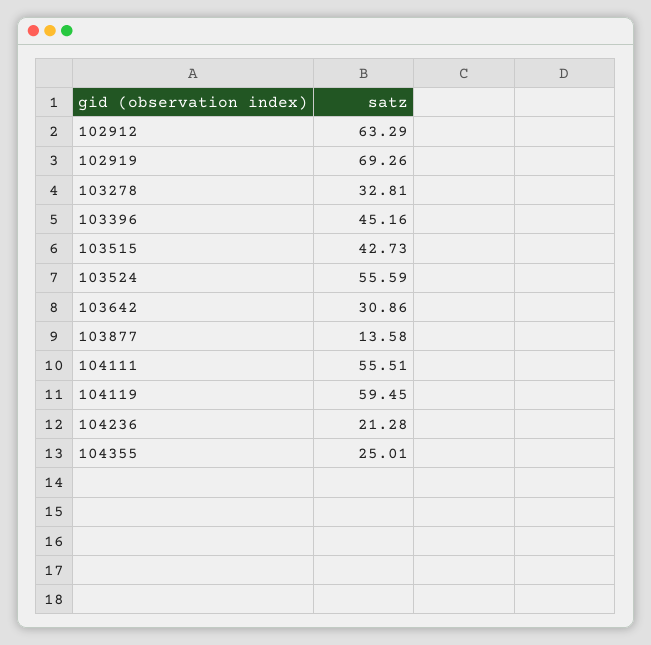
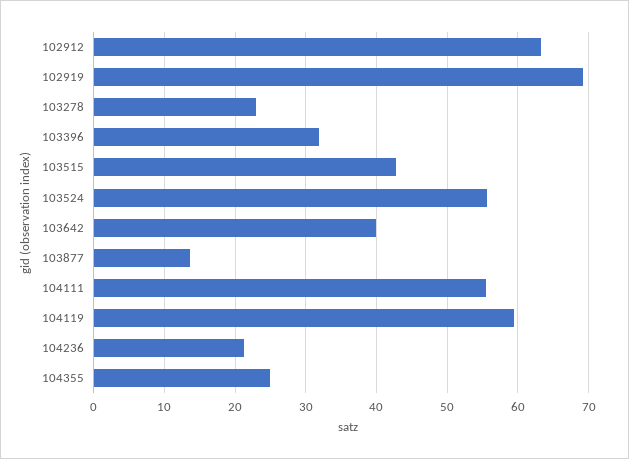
  {
    "102912": 63.29,
    "102919": 69.26,
-   "103278": 32.81,
+   "103278": 23,
-   "103396": 45.16,
+   "103396": 32,
    "103515": 42.73,
    "103524": 55.59,
-   "103642": 30.86,
+   "103642": 40,
    "103877": 13.58,
    "104111": 55.51,
    "104119": 59.45,
    "104236": 21.28,
    "104355": 25.01
  }

